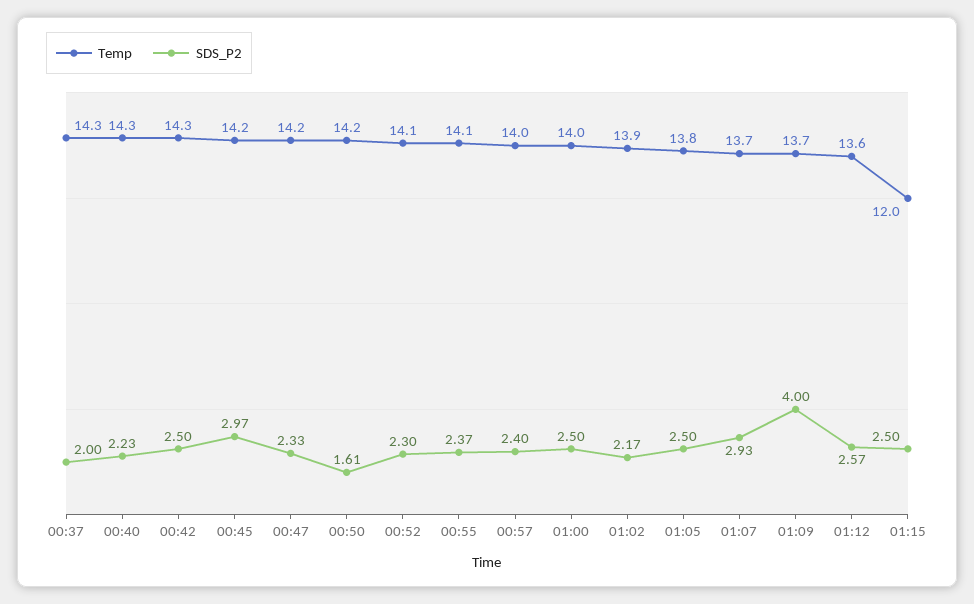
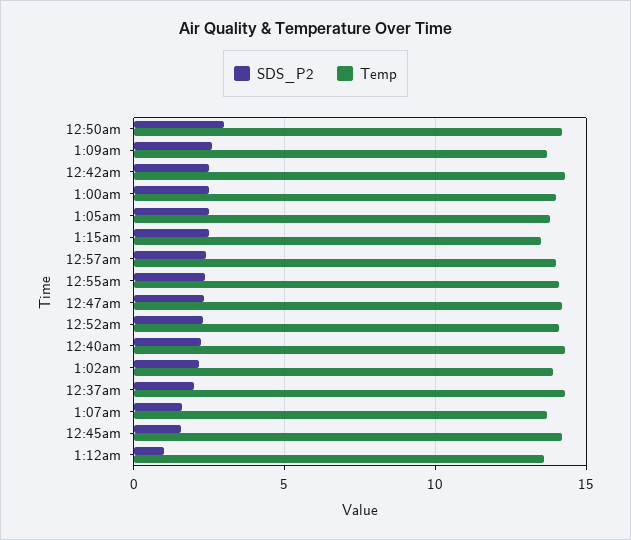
  {
    "Temp": {
      "00:37": 14.3,
      "00:40": 14.3,
      "00:42": 14.3,
      "00:45": 14.2,
      "00:47": 14.2,
      "00:50": 14.2,
      "00:52": 14.1,
      "00:55": 14.1,
      "00:57": 14,
      "01:00": 14,
      "01:02": 13.9,
      "01:05": 13.8,
      "01:07": 13.7,
      "01:09": 13.7,
      "01:12": 13.6,
-     "01:15": 12
+     "01:15": 13.5
    },
    "SDS_P2": {
      "00:37": 2,
      "00:40": 2.23,
      "00:42": 2.5,
-     "00:45": 2.97,
+     "00:45": 1.5,
      "00:47": 2.33,
-     "00:50": 1.61,
+     "00:50": 3,
      "00:52": 2.3,
      "00:55": 2.37,
      "00:57": 2.4,
      "01:00": 2.5,
      "01:02": 2.17,
      "01:05": 2.5,
-     "01:07": 2.93,
+     "01:07": 1.5,
-     "01:09": 4,
+     "01:09": 2.5,
-     "01:12": 2.57,
+     "01:12": 1,
      "01:15": 2.5
    }
  }

